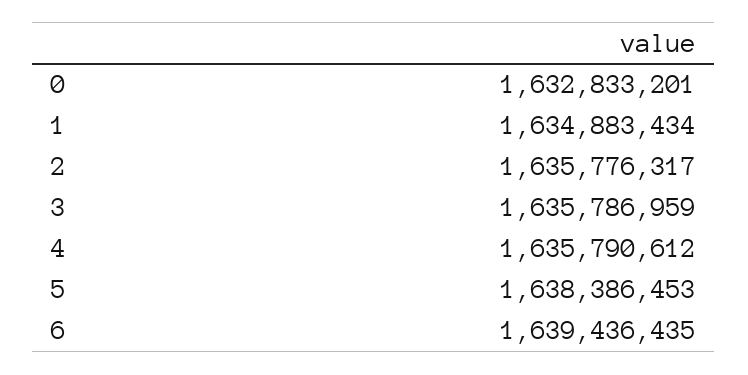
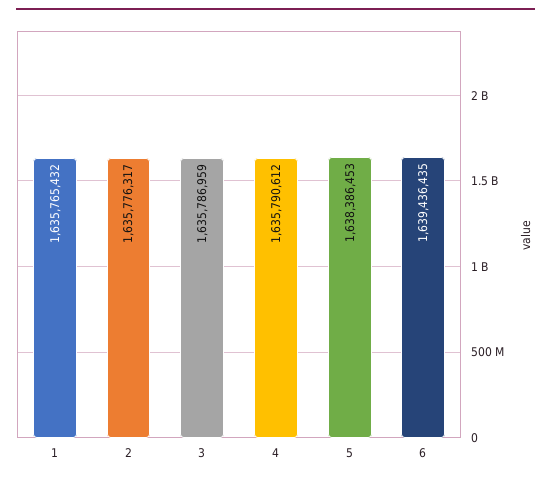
  {
-   "0": 1632833201,
-   "1": 1634883434,
+   "1": 1635765432,
    "2": 1635776317,
    "3": 1635786959,
    "4": 1635790612,
    "5": 1638386453,
    "6": 1639436435
  }

